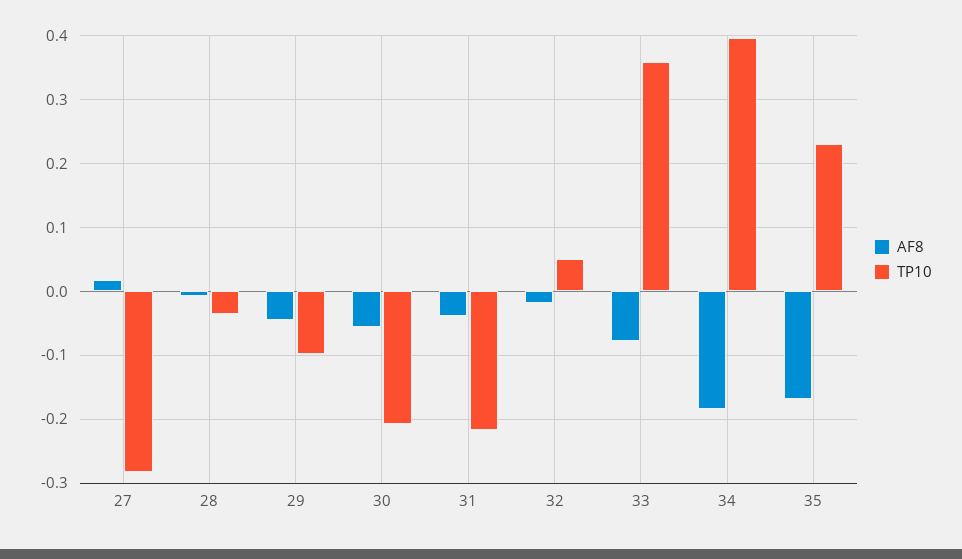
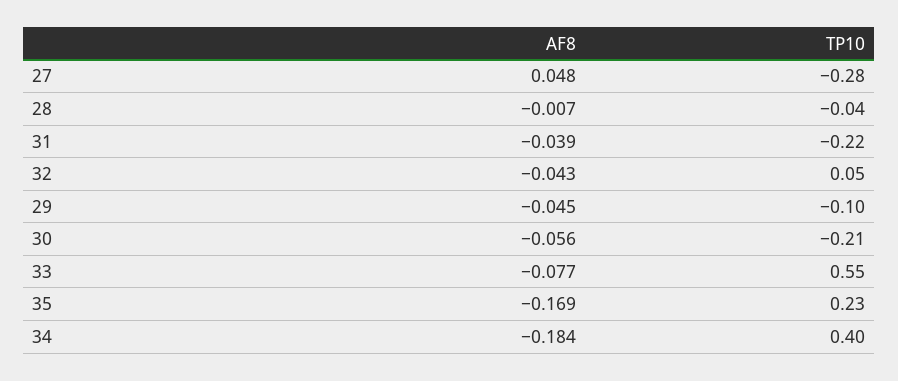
  {
    "AF8": {
-     "27": 0.02,
+     "27": 0.048,
      "28": -0.007,
      "29": -0.045,
      "30": -0.056,
      "31": -0.039,
-     "32": -0.02,
+     "32": -0.043,
      "33": -0.077,
      "34": -0.184,
      "35": -0.169
    },
    "TP10": {
      "27": -0.28,
      "28": -0.04,
      "29": -0.1,
      "30": -0.21,
      "31": -0.22,
      "32": 0.05,
-     "33": 0.36,
+     "33": 0.55,
      "34": 0.4,
      "35": 0.23
    }
  }

